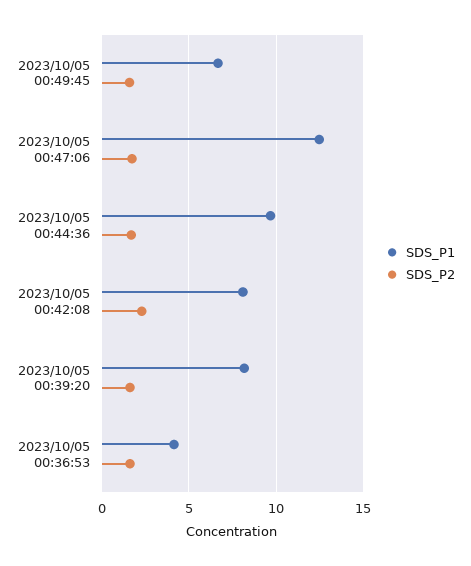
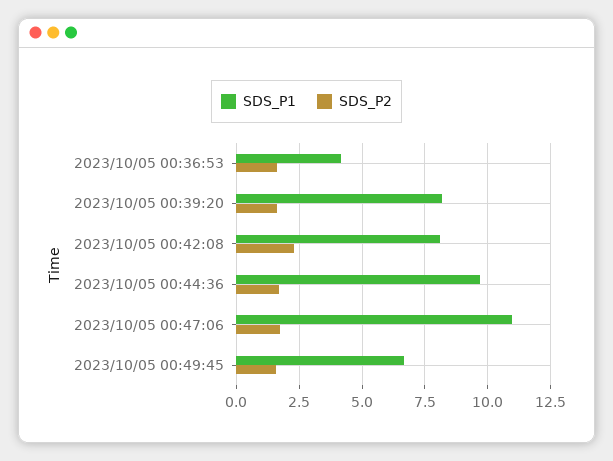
  {
    "SDS_P1": {
      "2023/10/05 00:49:45": 6.75,
-     "2023/10/05 00:47:06": 12.5,
+     "2023/10/05 00:47:06": 11,
      "2023/10/05 00:44:36": 9.75,
      "2023/10/05 00:42:08": 8,
      "2023/10/05 00:39:20": 8.25,
      "2023/10/05 00:36:53": 4.25
    },
    "SDS_P2": {
      "2023/10/05 00:49:45": 1.5,
      "2023/10/05 00:47:06": 1.75,
      "2023/10/05 00:44:36": 1.75,
      "2023/10/05 00:42:08": 2.25,
      "2023/10/05 00:39:20": 1.75,
      "2023/10/05 00:36:53": 1.75
    }
  }

